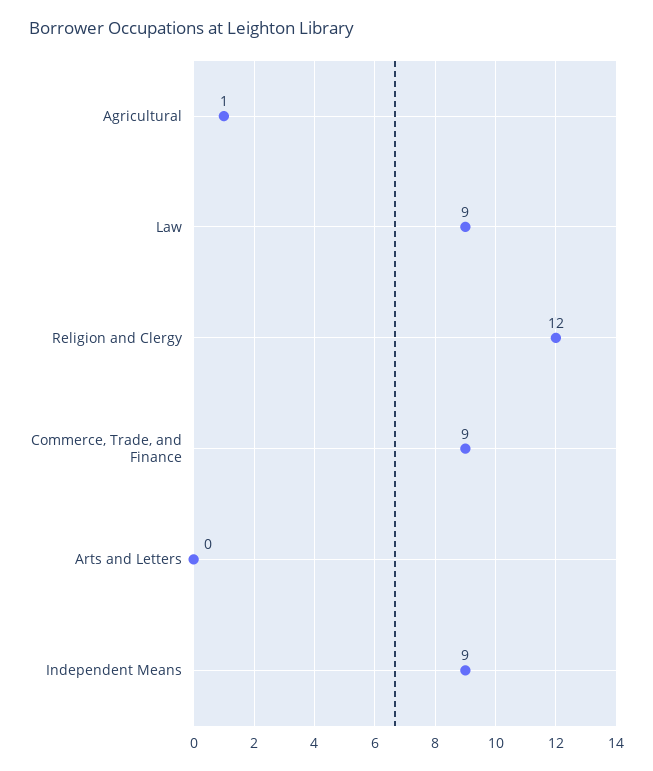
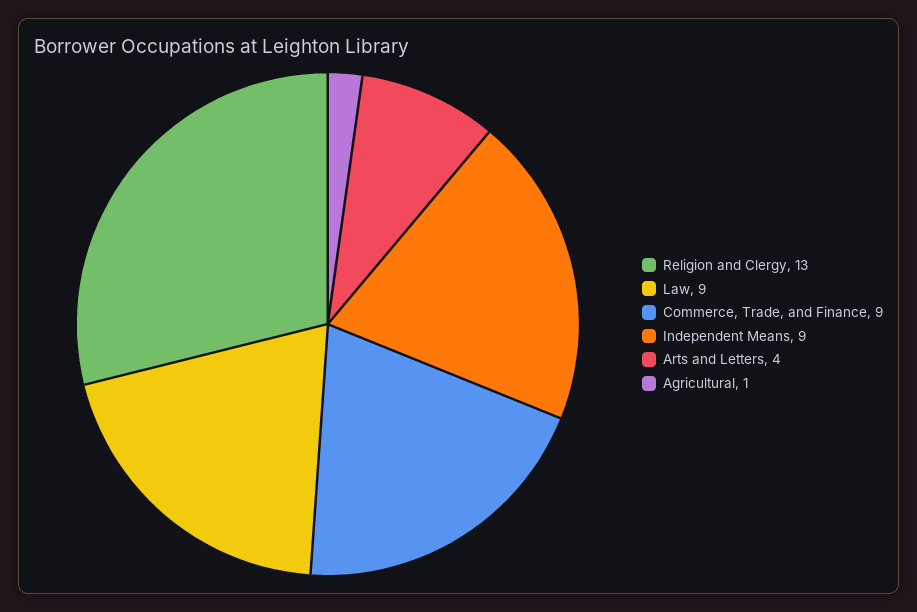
  {
    "Agricultural": 1,
    "Law": 9,
-   "Religion and Clergy": 12,
+   "Religion and Clergy": 13,
    "Commerce, Trade, and Finance": 9,
-   "Arts and Letters": 0,
+   "Arts and Letters": 4,
    "Independent Means": 9
  }

